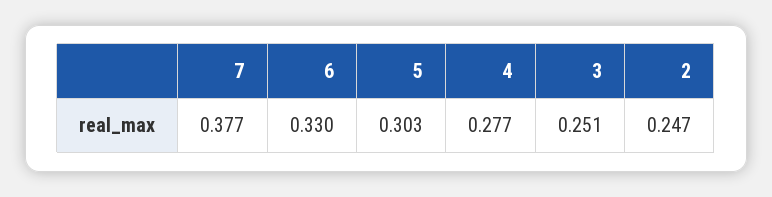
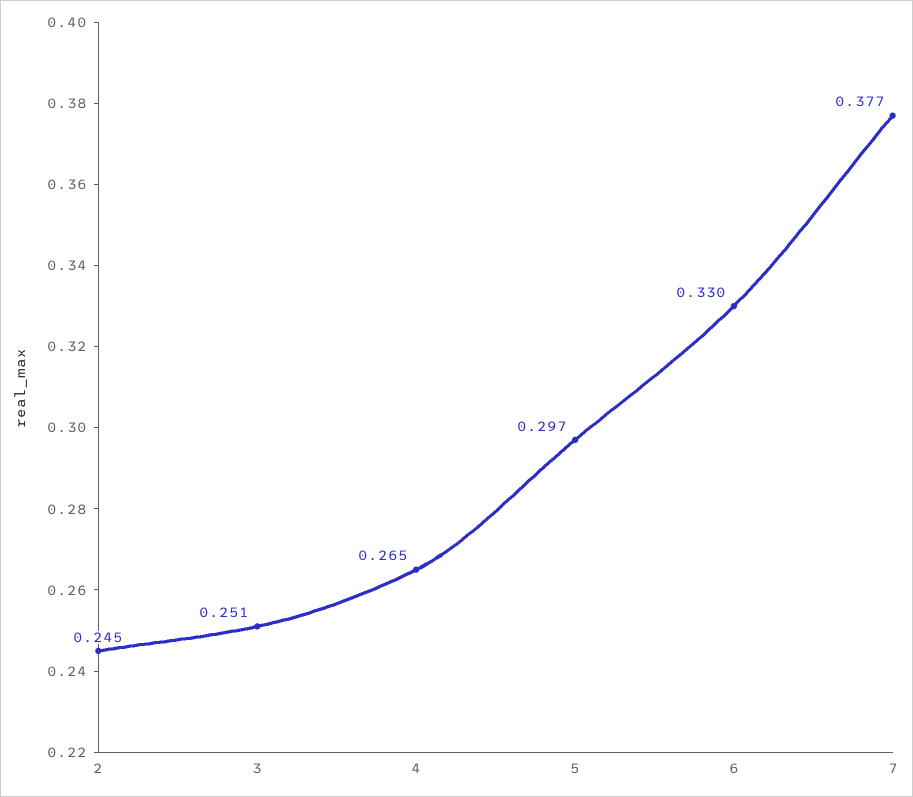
  {
    "7": 0.377,
    "6": 0.33,
-   "5": 0.303,
+   "5": 0.297,
-   "4": 0.277,
+   "4": 0.265,
    "3": 0.251,
-   "2": 0.247
+   "2": 0.245
  }

